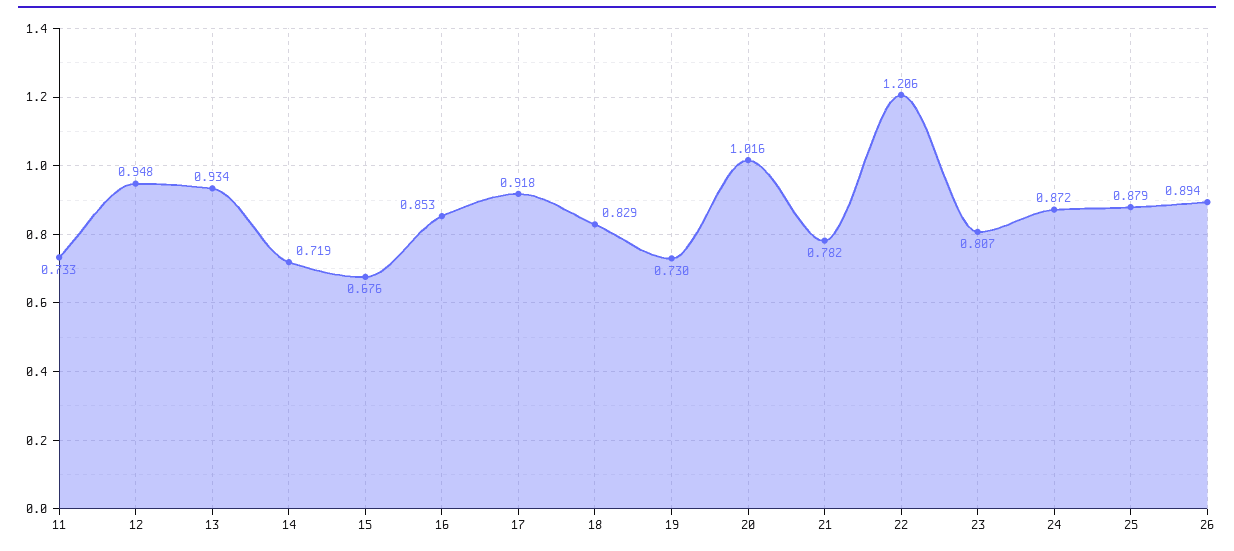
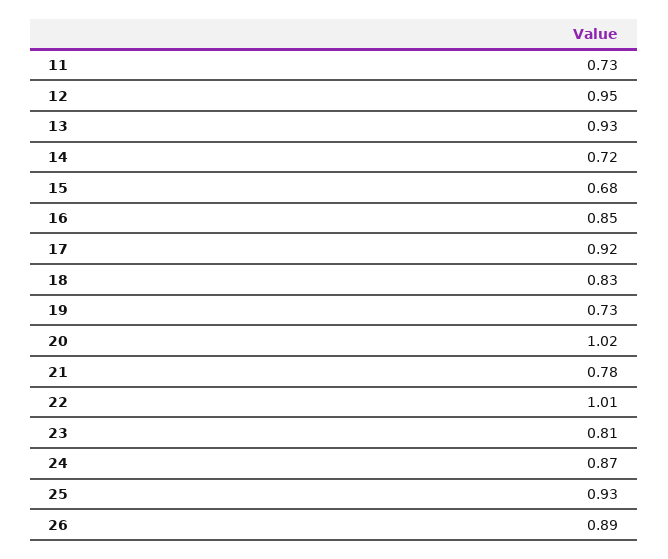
  {
    "11": 0.733,
    "12": 0.948,
    "13": 0.934,
    "14": 0.719,
    "15": 0.676,
    "16": 0.853,
    "17": 0.918,
    "18": 0.829,
    "19": 0.73,
    "20": 1.016,
    "21": 0.782,
-   "22": 1.206,
+   "22": 1.01,
    "23": 0.807,
    "24": 0.872,
-   "25": 0.879,
+   "25": 0.93,
    "26": 0.894
  }

